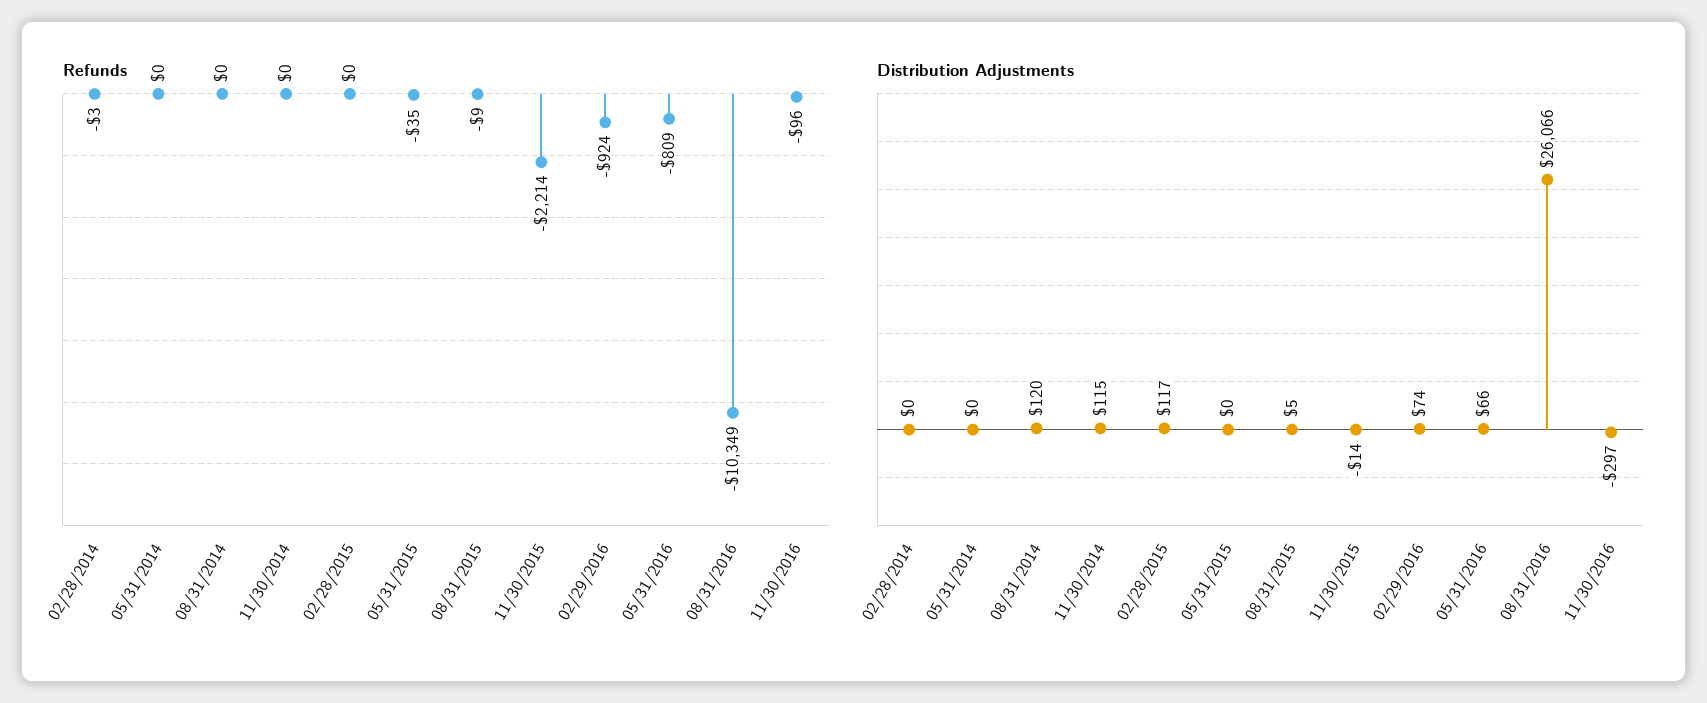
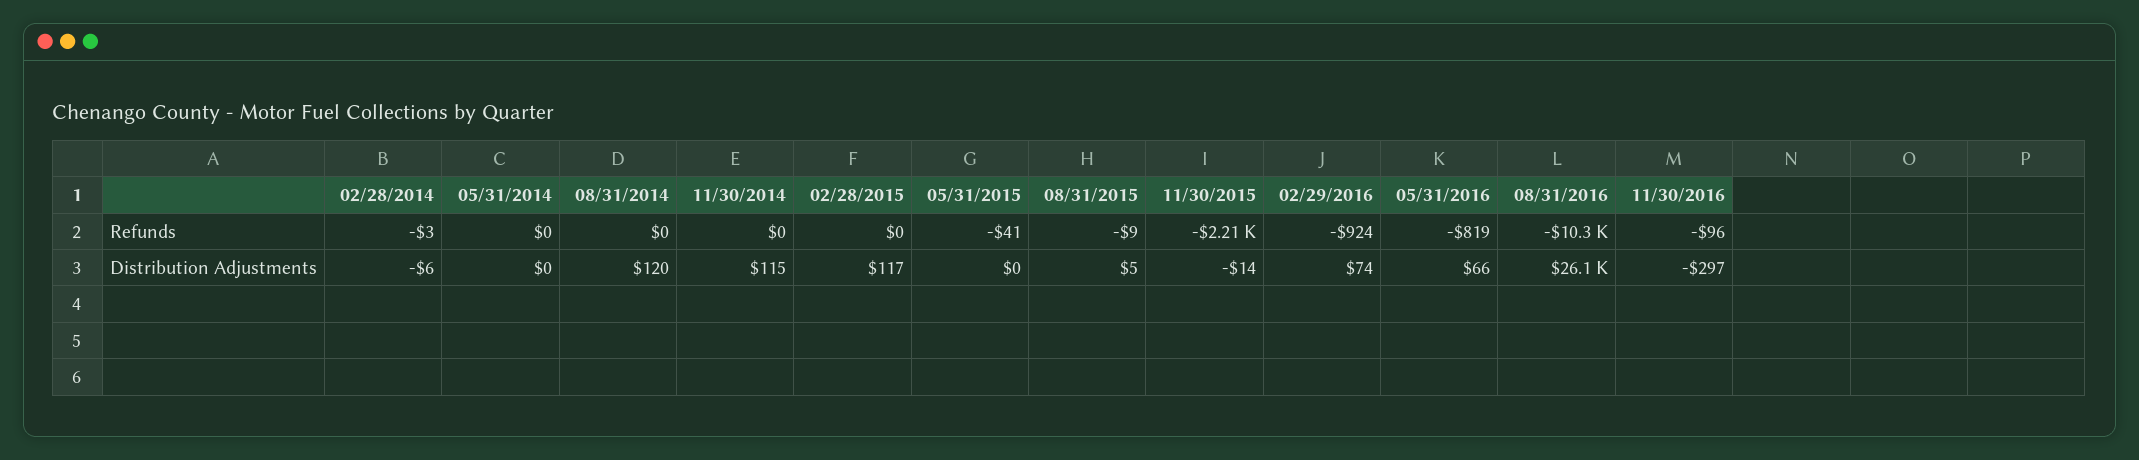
  {
    "Refunds": {
      "02/28/2014": -3,
      "05/31/2014": 0,
      "08/31/2014": 0,
      "11/30/2014": 0,
      "02/28/2015": 0,
-     "05/31/2015": -35,
+     "05/31/2015": -41,
      "08/31/2015": -9,
      "11/30/2015": -2214,
      "02/29/2016": -924,
-     "05/31/2016": -809,
+     "05/31/2016": -819,
      "08/31/2016": -10349,
      "11/30/2016": -96
    },
    "Distribution Adjustments": {
-     "02/28/2014": 0,
+     "02/28/2014": -6,
      "05/31/2014": 0,
      "08/31/2014": 120,
      "11/30/2014": 115,
      "02/28/2015": 117,
      "05/31/2015": 0,
      "08/31/2015": 5,
      "11/30/2015": -14,
      "02/29/2016": 74,
      "05/31/2016": 66,
      "08/31/2016": 26066,
      "11/30/2016": -297
    }
  }

